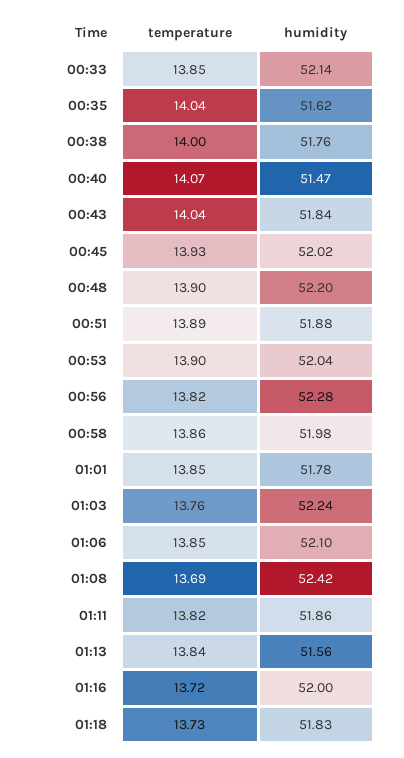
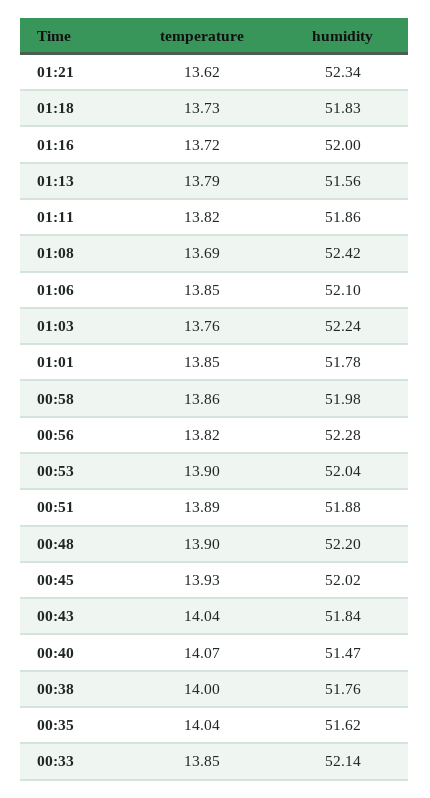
  {
    "temperature": {
      "00:33": 13.85,
      "00:35": 14.04,
      "00:38": 14,
      "00:40": 14.07,
      "00:43": 14.04,
      "00:45": 13.93,
      "00:48": 13.9,
      "00:51": 13.89,
      "00:53": 13.9,
      "00:56": 13.82,
      "00:58": 13.86,
      "01:01": 13.85,
      "01:03": 13.76,
      "01:06": 13.85,
      "01:08": 13.69,
      "01:11": 13.82,
-     "01:13": 13.84,
+     "01:13": 13.79,
      "01:16": 13.72,
-     "01:18": 13.73
+     "01:18": 13.73,
+     "01:21": 13.62
    },
    "humidity": {
      "00:33": 52.14,
      "00:35": 51.62,
      "00:38": 51.76,
      "00:40": 51.47,
      "00:43": 51.84,
      "00:45": 52.02,
      "00:48": 52.2,
      "00:51": 51.88,
      "00:53": 52.04,
      "00:56": 52.28,
      "00:58": 51.98,
      "01:01": 51.78,
      "01:03": 52.24,
      "01:06": 52.1,
      "01:08": 52.42,
      "01:11": 51.86,
      "01:13": 51.56,
      "01:16": 52,
-     "01:18": 51.83
+     "01:18": 51.83,
+     "01:21": 52.34
    }
  }

